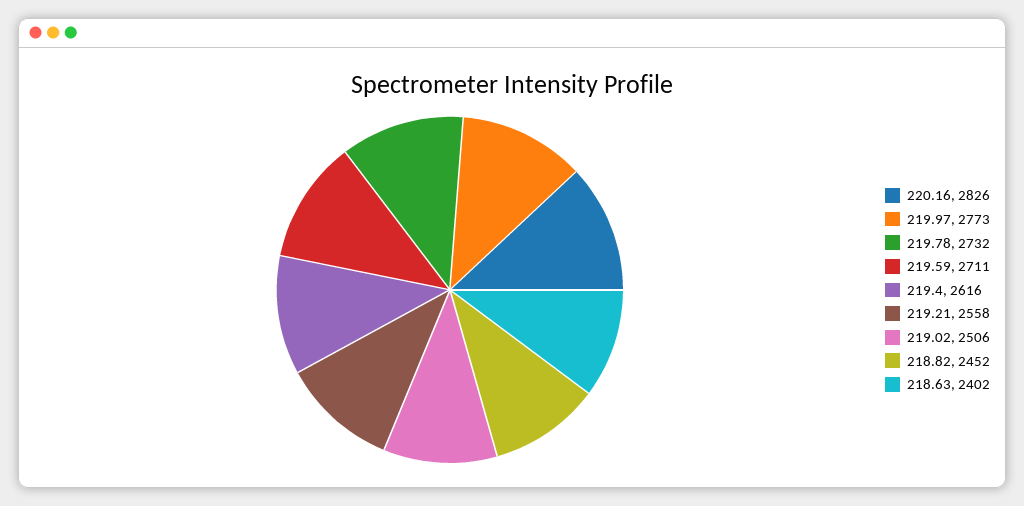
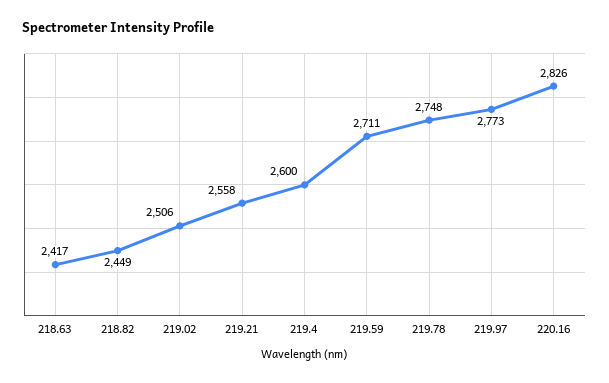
  {
    "220.16": 2826,
    "219.97": 2773,
-   "219.78": 2732,
+   "219.78": 2748,
    "219.59": 2711,
-   "219.4": 2616,
+   "219.4": 2600,
    "219.21": 2558,
    "219.02": 2506,
-   "218.82": 2452,
+   "218.82": 2449,
-   "218.63": 2402
+   "218.63": 2417
  }

